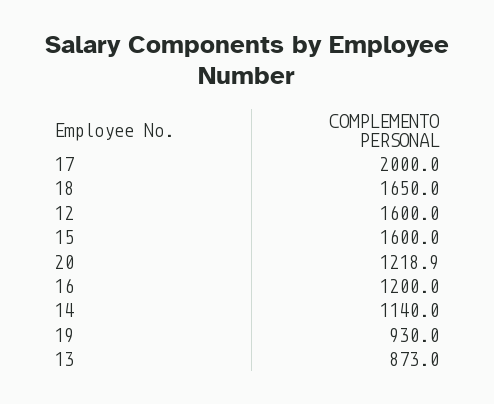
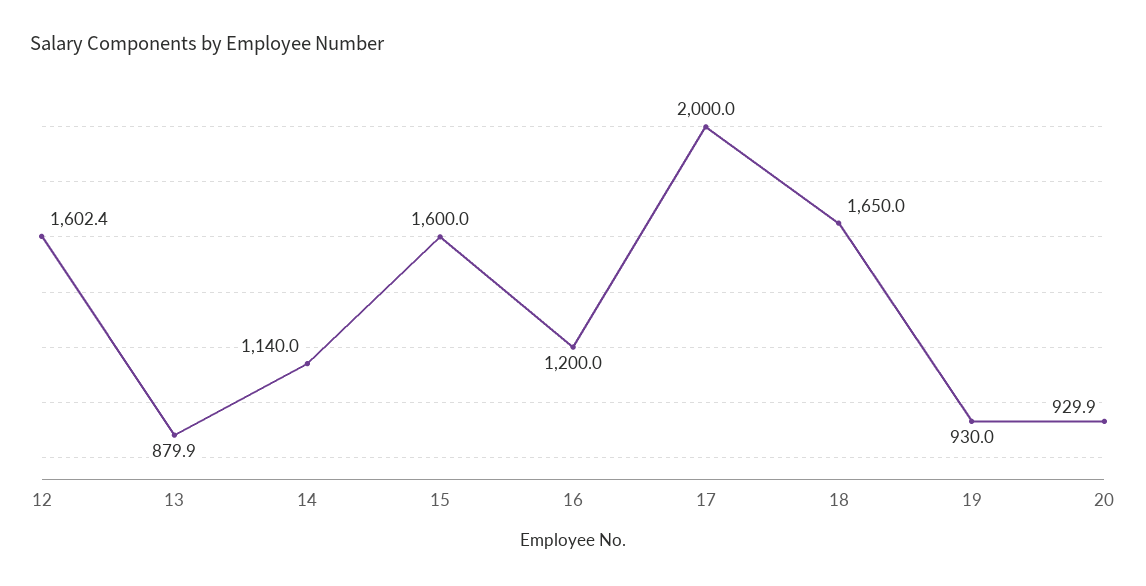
  {
    "17": 2000,
    "18": 1650,
-   "12": 1600,
+   "12": 1602.4,
    "15": 1600,
-   "20": 1218.9,
+   "20": 929.9,
    "16": 1200,
    "14": 1140,
    "19": 930,
-   "13": 873
+   "13": 879.9
  }

